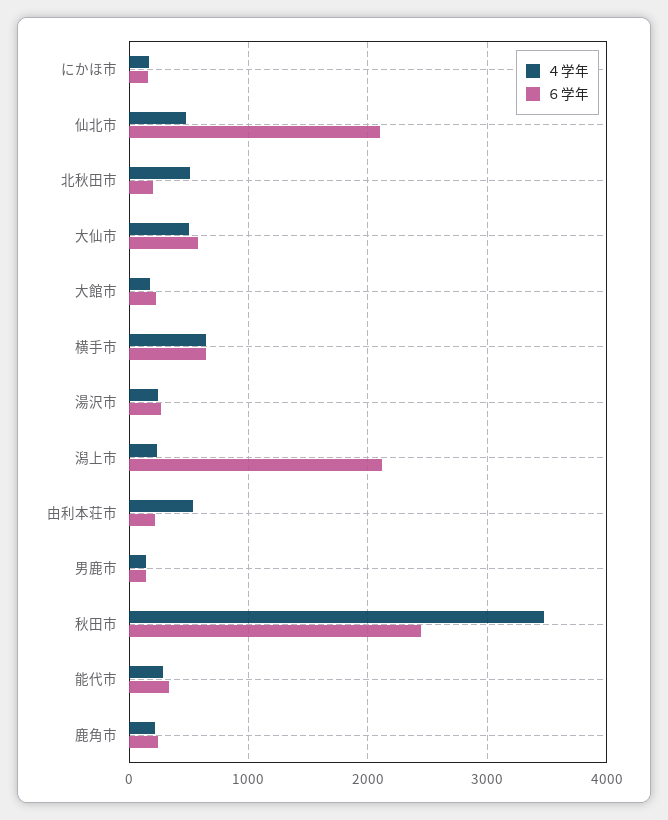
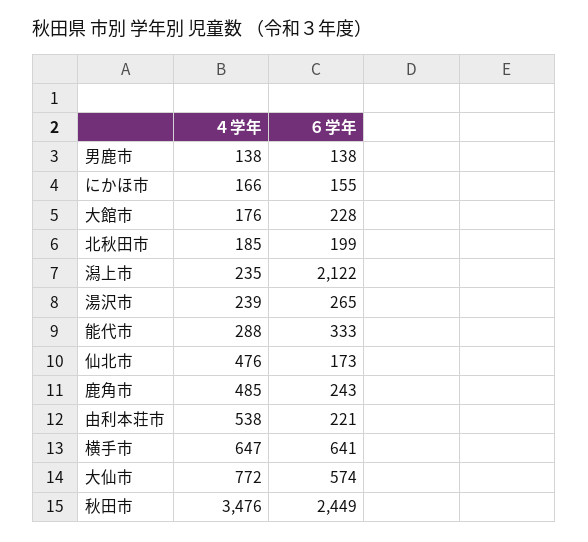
  {
    "４学年": {
      "にかほ市": 166,
      "仙北市": 476,
-     "北秋田市": 500,
+     "北秋田市": 185,
-     "大仙市": 500,
+     "大仙市": 772,
      "大館市": 176,
      "横手市": 647,
      "湯沢市": 239,
      "潟上市": 235,
      "由利本荘市": 538,
      "男鹿市": 138,
      "秋田市": 3476,
      "能代市": 288,
-     "鹿角市": 200
+     "鹿角市": 485
    },
    "６学年": {
      "にかほ市": 155,
-     "仙北市": 2100,
+     "仙北市": 173,
      "北秋田市": 199,
      "大仙市": 574,
      "大館市": 228,
      "横手市": 641,
      "湯沢市": 265,
      "潟上市": 2122,
      "由利本荘市": 221,
      "男鹿市": 138,
      "秋田市": 2449,
      "能代市": 333,
      "鹿角市": 243
    }
  }

